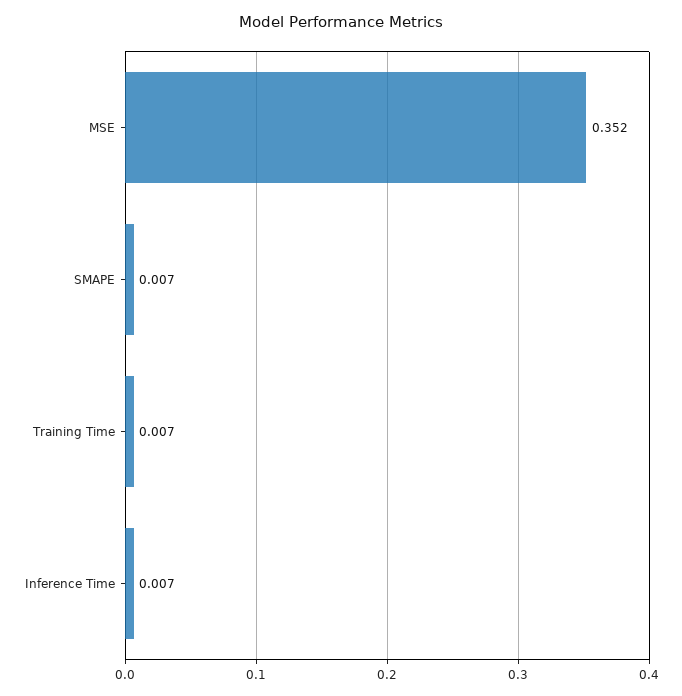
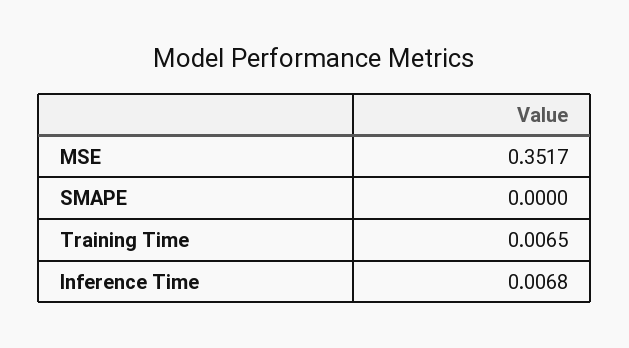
  {
    "MSE": 0.3517,
-   "SMAPE": 0.007,
+   "SMAPE": 0,
    "Training Time": 0.0065,
    "Inference Time": 0.0068
  }

